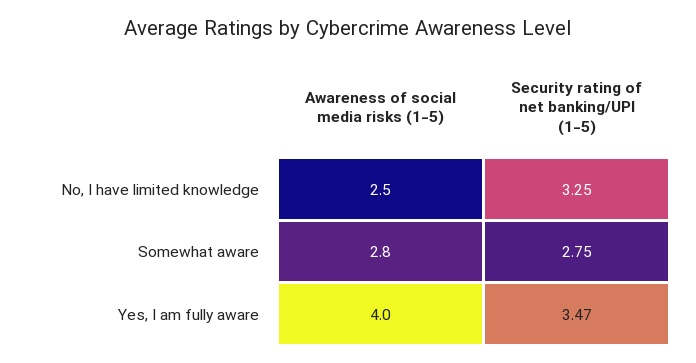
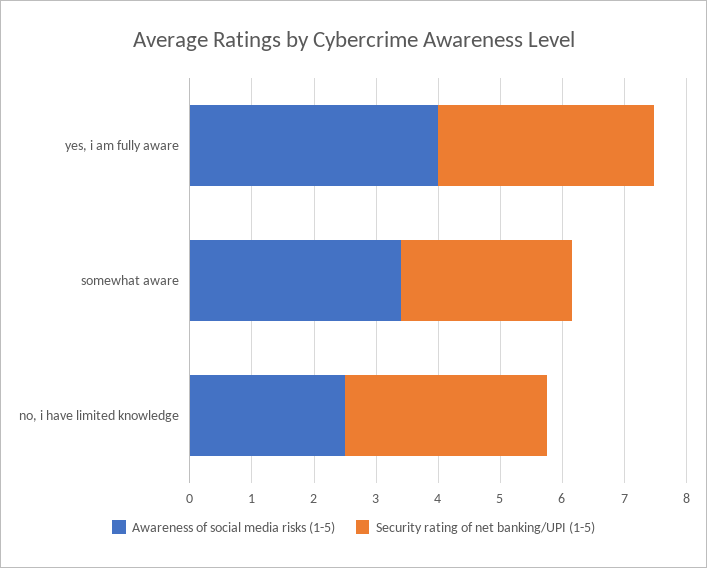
  {
    "Awareness of social media risks (1-5)": {
      "No, I have limited knowledge": 2.5,
-     "Somewhat aware": 2.8,
+     "Somewhat aware": 3.4,
      "Yes, I am fully aware": 4
    },
    "Security rating of net banking/UPI (1-5)": {
      "No, I have limited knowledge": 3.25,
      "Somewhat aware": 2.75,
      "Yes, I am fully aware": 3.47
    }
  }

